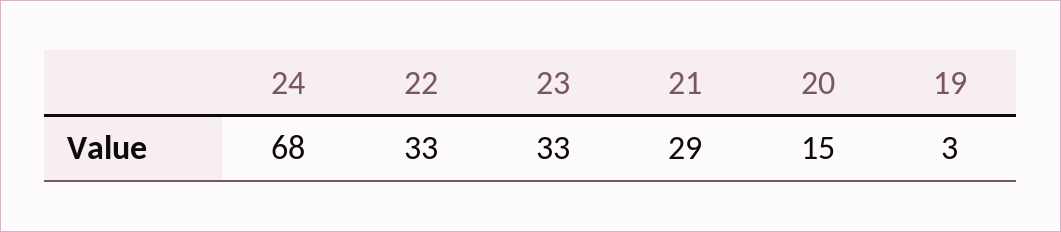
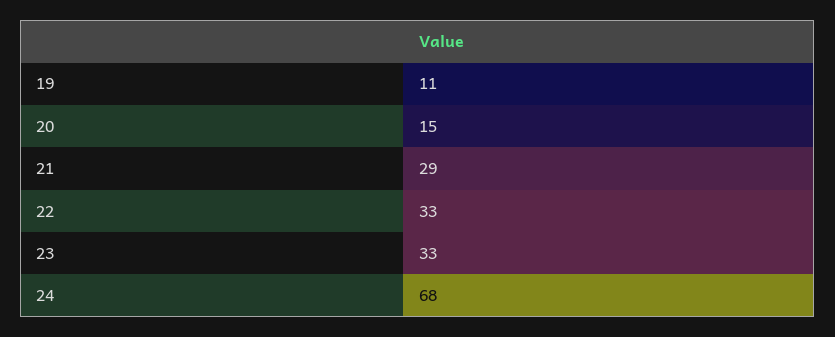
  {
    "24": 68,
    "22": 33,
    "23": 33,
    "21": 29,
    "20": 15,
-   "19": 3
+   "19": 11
  }

